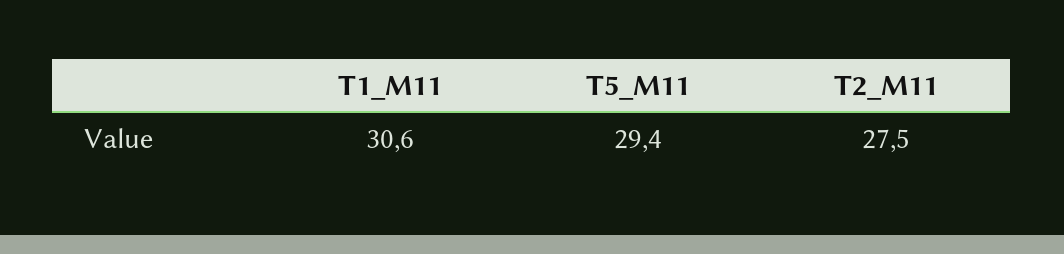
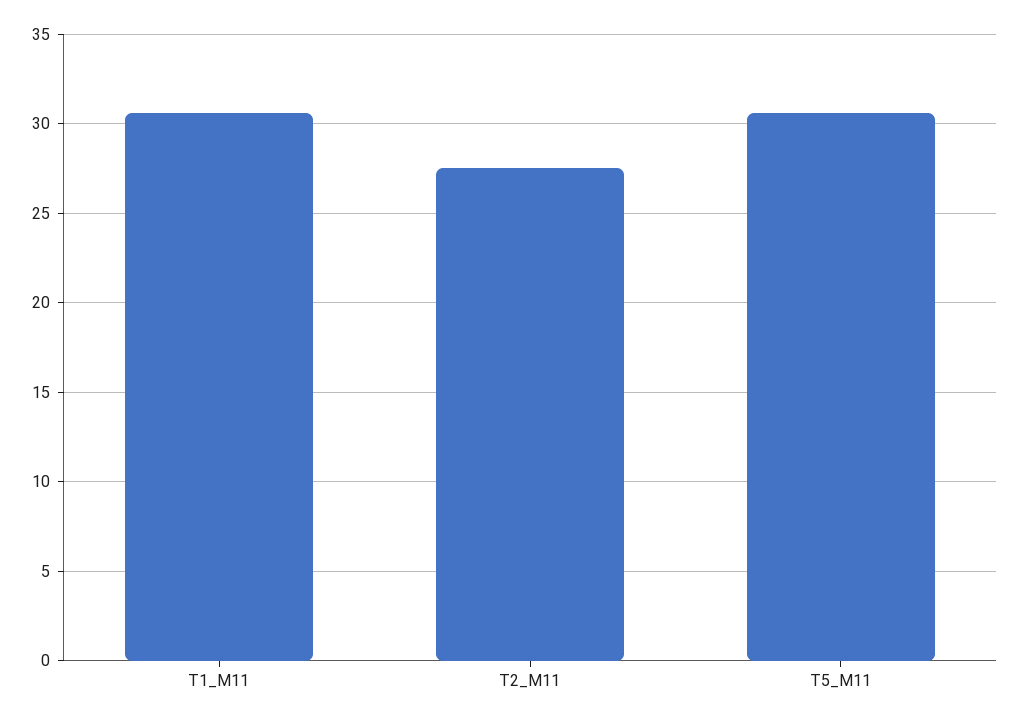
  {
    "T1_M11": 30.6,
-   "T5_M11": 29.4,
+   "T5_M11": 30.5,
    "T2_M11": 27.5
  }

